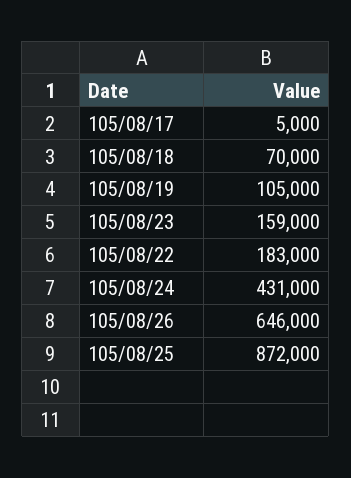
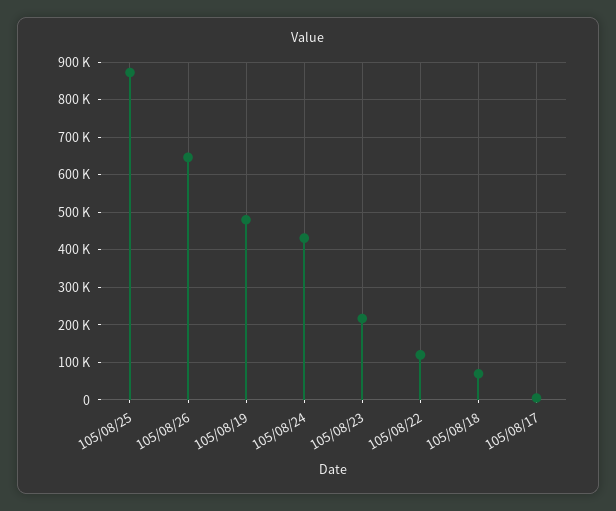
  {
    "105/08/17": 5000,
    "105/08/18": 70000,
-   "105/08/19": 105000,
+   "105/08/19": 480000,
-   "105/08/23": 159000,
+   "105/08/23": 220000,
-   "105/08/22": 183000,
+   "105/08/22": 120000,
    "105/08/24": 431000,
    "105/08/26": 646000,
    "105/08/25": 872000
  }

